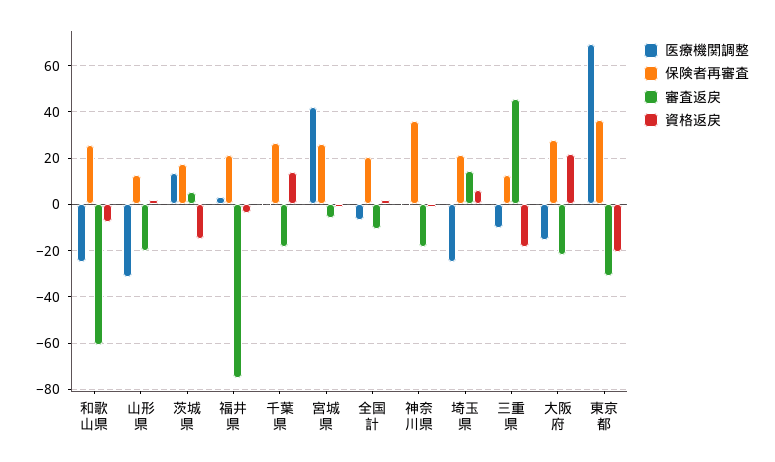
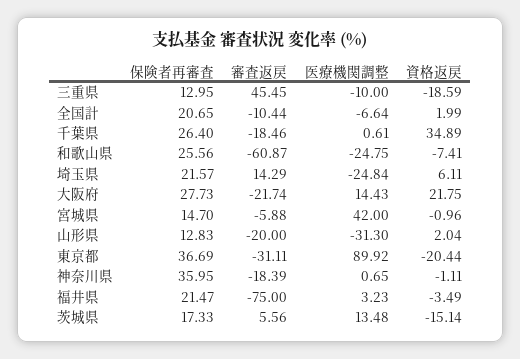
  {
    "医療機関調整": {
      "和歌山県": -24.75,
      "山形県": -31.3,
      "茨城県": 13.48,
      "福井県": 3.23,
      "千葉県": 0.61,
      "宮城県": 42,
      "全国計": -6.64,
      "神奈川県": 0.65,
      "埼玉県": -24.84,
      "三重県": -10,
-     "大阪府": -15,
+     "大阪府": 14.43,
-     "東京都": 70
+     "東京都": 89.92
    },
    "保険者再審査": {
      "和歌山県": 25.56,
      "山形県": 12.83,
      "茨城県": 17.33,
      "福井県": 21.47,
      "千葉県": 26.4,
-     "宮城県": 25,
+     "宮城県": 14.7,
      "全国計": 20.65,
      "神奈川県": 35.95,
      "埼玉県": 21.57,
      "三重県": 12.95,
      "大阪府": 27.73,
      "東京都": 36.69
    },
    "審査返戻": {
      "和歌山県": -60.87,
      "山形県": -20,
      "茨城県": 5.56,
      "福井県": -75,
      "千葉県": -18.46,
      "宮城県": -5.88,
      "全国計": -10.44,
      "神奈川県": -18.39,
      "埼玉県": 14.29,
      "三重県": 45.45,
      "大阪府": -21.74,
      "東京都": -31.11
    },
    "資格返戻": {
      "和歌山県": -7.41,
      "山形県": 2.04,
      "茨城県": -15.14,
      "福井県": -3.49,
-     "千葉県": 15,
+     "千葉県": 34.89,
      "宮城県": -0.96,
      "全国計": 1.99,
      "神奈川県": -1.11,
      "埼玉県": 6.11,
      "三重県": -18.59,
      "大阪府": 21.75,
      "東京都": -20.44
    }
  }

